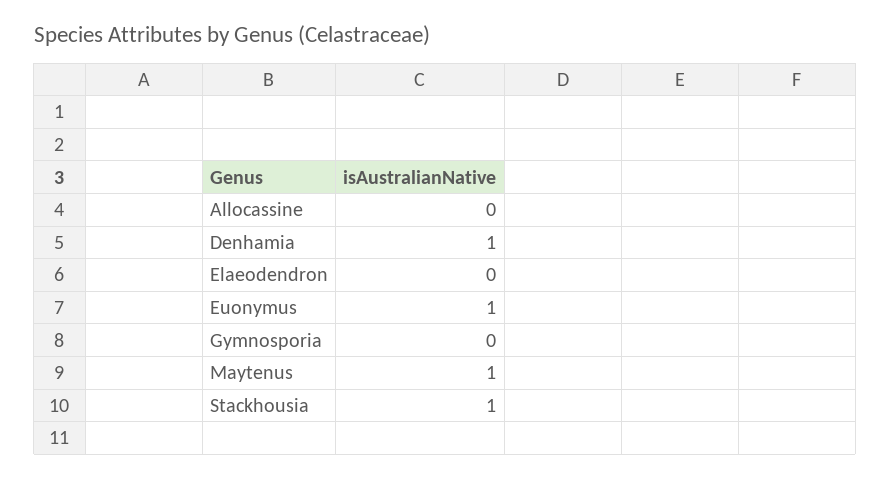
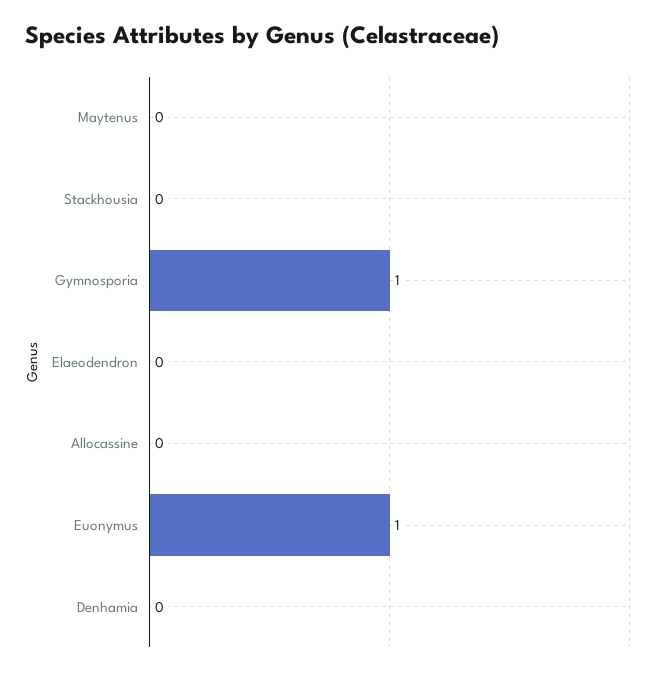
  {
    "Allocassine": 0,
-   "Denhamia": 1,
+   "Denhamia": 0,
    "Elaeodendron": 0,
    "Euonymus": 1,
-   "Gymnosporia": 0,
+   "Gymnosporia": 1,
-   "Maytenus": 1,
+   "Maytenus": 0,
-   "Stackhousia": 1
+   "Stackhousia": 0
  }

